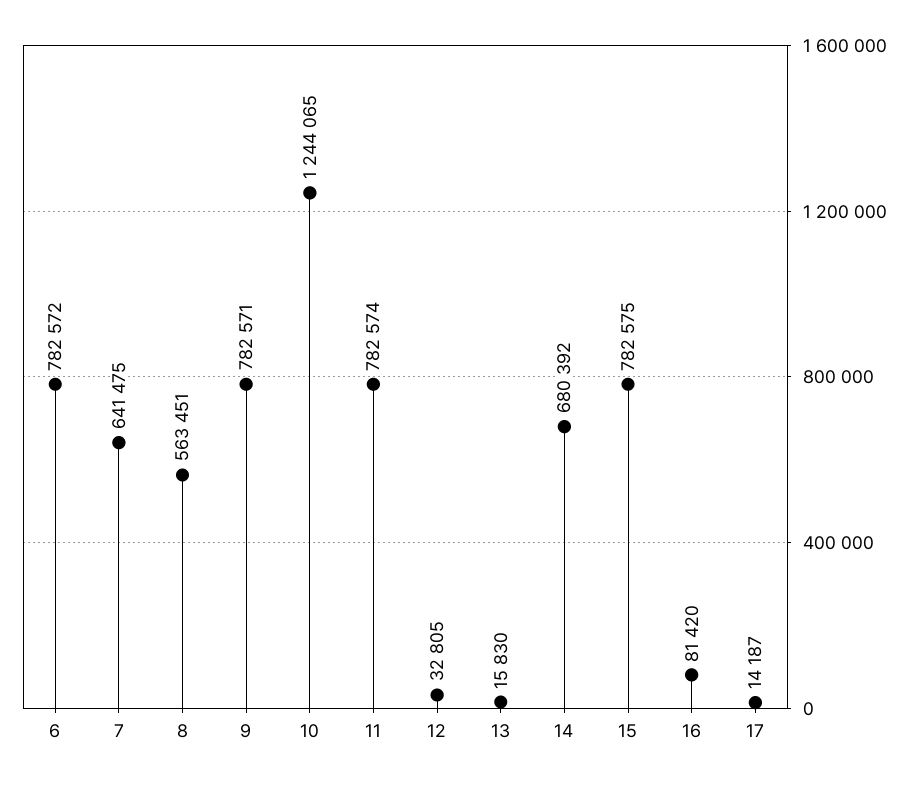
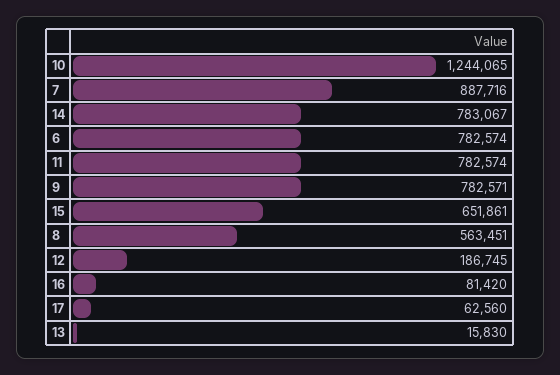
  {
-   "6": 782572,
+   "6": 782574,
-   "7": 641475,
+   "7": 887716,
    "8": 563451,
    "9": 782571,
    "10": 1244065,
    "11": 782574,
-   "12": 32805,
+   "12": 186745,
    "13": 15830,
-   "14": 680392,
+   "14": 783067,
-   "15": 782575,
+   "15": 651861,
    "16": 81420,
-   "17": 14187
+   "17": 62560
  }

